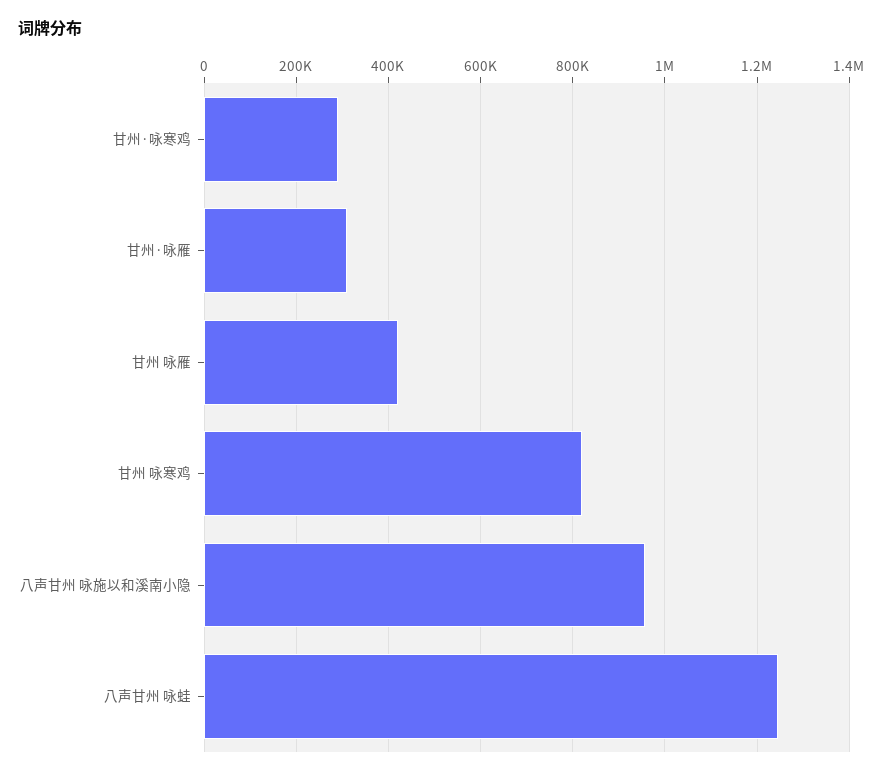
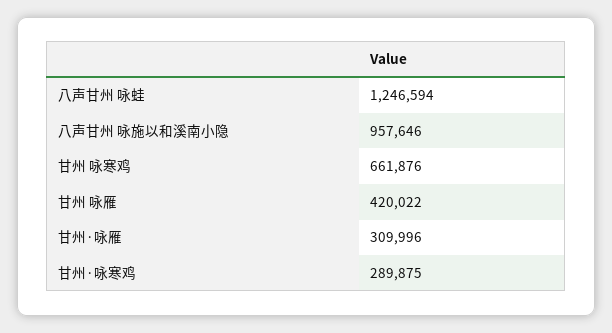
  {
    "甘州·咏寒鸡": 289875,
    "甘州·咏雁": 309996,
    "甘州 咏雁": 420022,
-   "甘州 咏寒鸡": 820000,
+   "甘州 咏寒鸡": 661876,
    "八声甘州 咏施以和溪南小隐": 957646,
    "八声甘州 咏蛙": 1246594
  }

